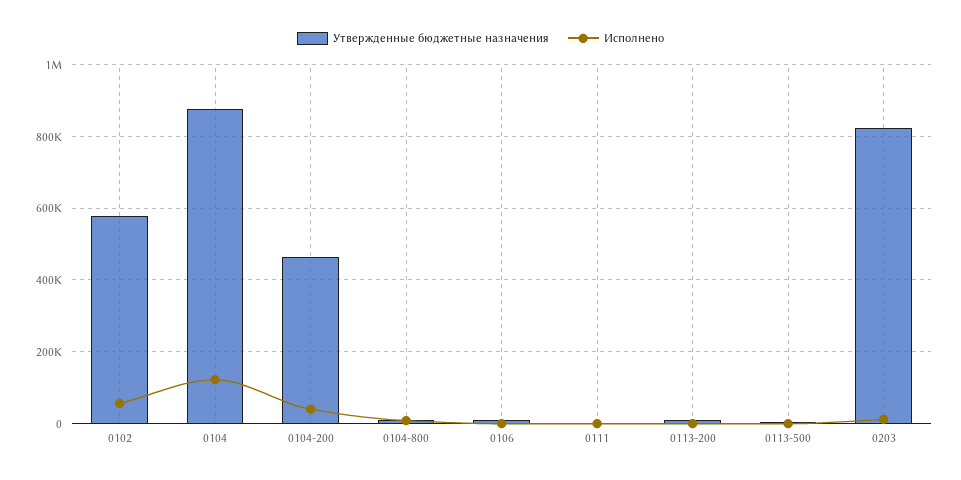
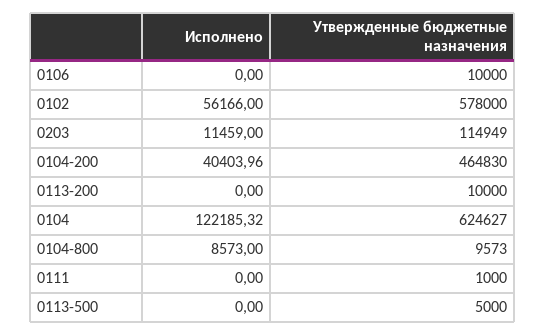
  {
    "Утвержденные бюджетные назначения": {
      "0102": 578000,
-     "0104": 880000,
+     "0104": 624627,
      "0104-200": 464830,
      "0104-800": 9573,
      "0106": 10000,
      "0111": 1000,
      "0113-200": 10000,
      "0113-500": 5000,
-     "0203": 820000
+     "0203": 114949
    },
    "Исполнено": {
      "0102": 56166,
      "0104": 122185.32,
      "0104-200": 40403.96,
      "0104-800": 8573,
      "0106": 0,
      "0111": 0,
      "0113-200": 0,
      "0113-500": 0,
      "0203": 11459
    }
  }

